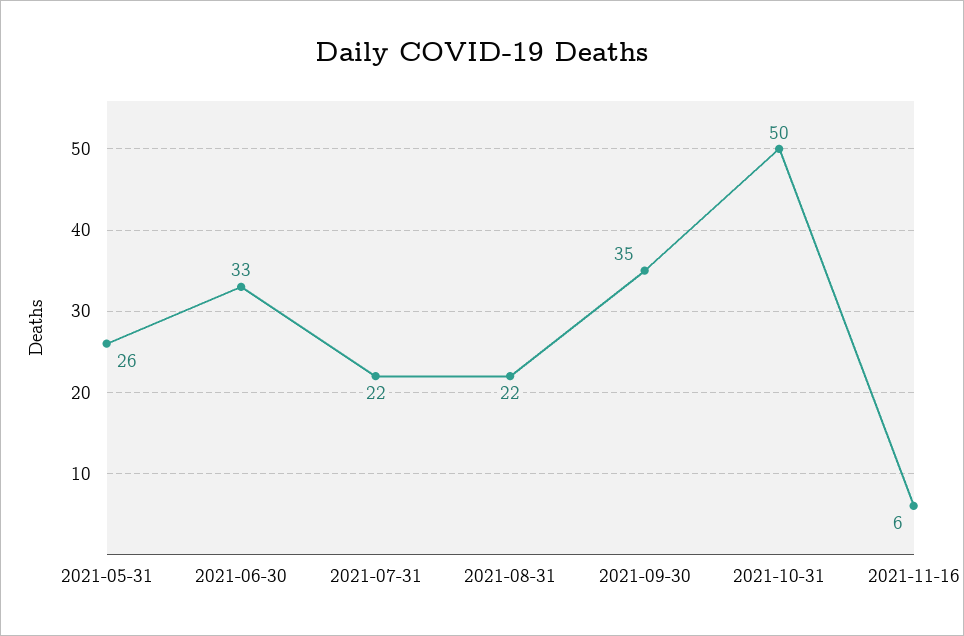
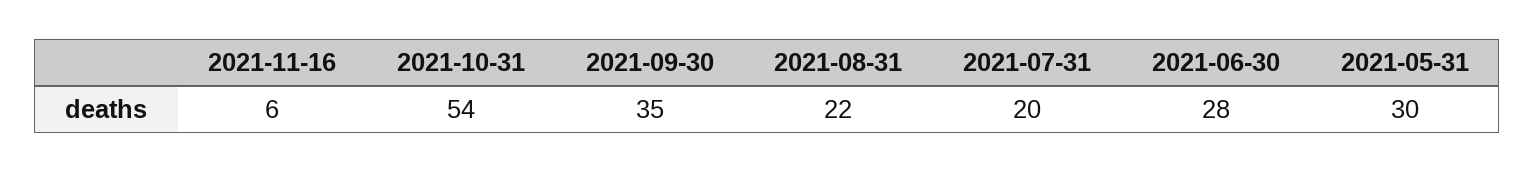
  {
-   "2021-05-31": 26,
+   "2021-05-31": 30,
-   "2021-06-30": 33,
+   "2021-06-30": 28,
-   "2021-07-31": 22,
+   "2021-07-31": 20,
    "2021-08-31": 22,
    "2021-09-30": 35,
-   "2021-10-31": 50,
+   "2021-10-31": 54,
    "2021-11-16": 6
  }

